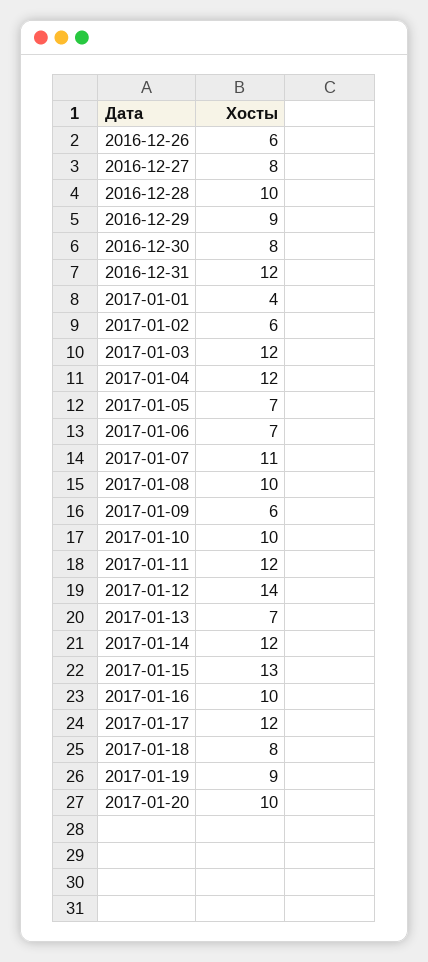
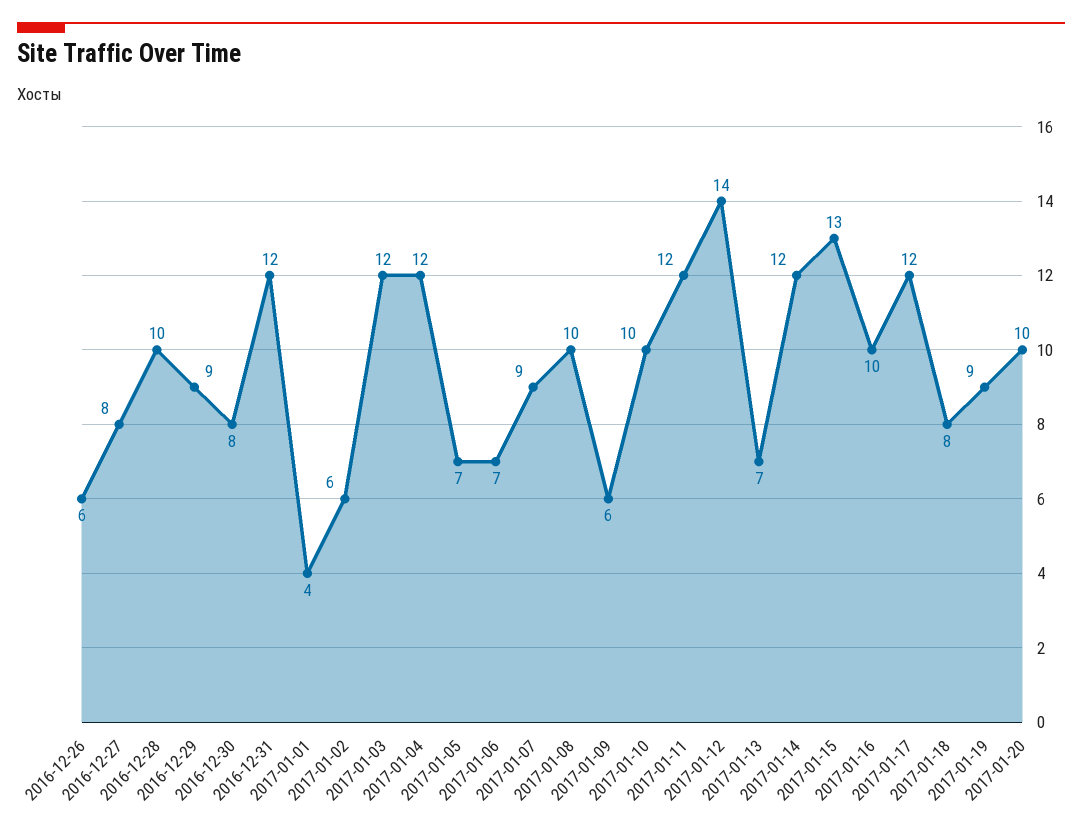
  {
    "2016-12-26": 6,
    "2016-12-27": 8,
    "2016-12-28": 10,
    "2016-12-29": 9,
    "2016-12-30": 8,
    "2016-12-31": 12,
    "2017-01-01": 4,
    "2017-01-02": 6,
    "2017-01-03": 12,
    "2017-01-04": 12,
    "2017-01-05": 7,
    "2017-01-06": 7,
-   "2017-01-07": 11,
+   "2017-01-07": 9,
    "2017-01-08": 10,
    "2017-01-09": 6,
    "2017-01-10": 10,
    "2017-01-11": 12,
    "2017-01-12": 14,
    "2017-01-13": 7,
    "2017-01-14": 12,
    "2017-01-15": 13,
    "2017-01-16": 10,
    "2017-01-17": 12,
    "2017-01-18": 8,
    "2017-01-19": 9,
    "2017-01-20": 10
  }

